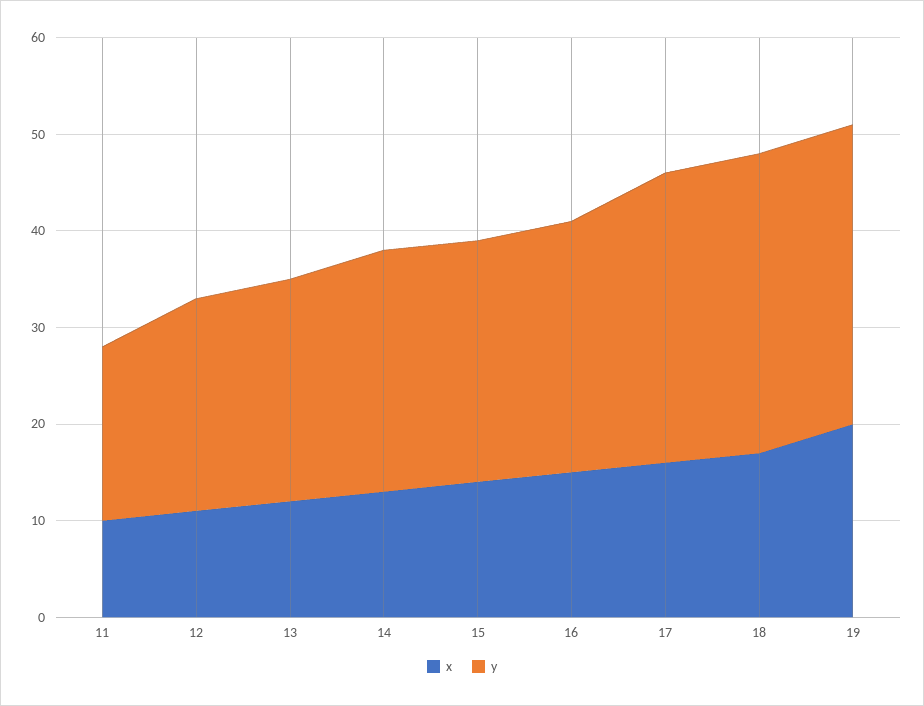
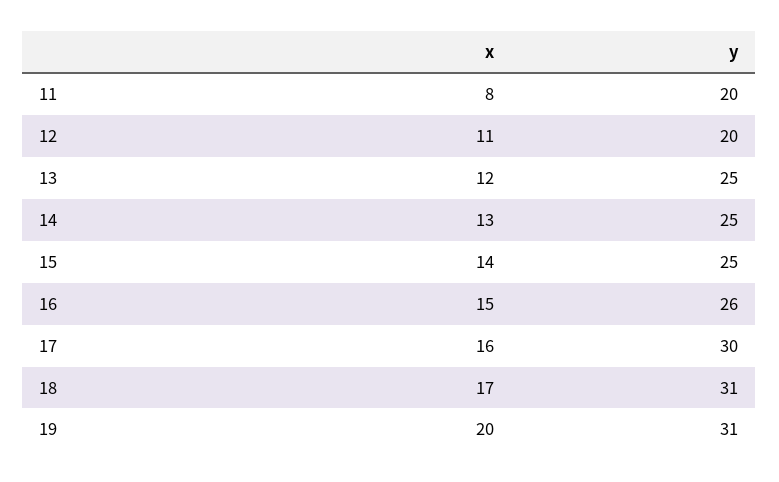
  {
    "x": {
-     "11": 10,
+     "11": 8,
      "12": 11,
      "13": 12,
      "14": 13,
      "15": 14,
      "16": 15,
      "17": 16,
      "18": 17,
      "19": 20
    },
    "y": {
-     "11": 18,
+     "11": 20,
-     "12": 22,
+     "12": 20,
-     "13": 23,
+     "13": 25,
      "14": 25,
      "15": 25,
      "16": 26,
      "17": 30,
      "18": 31,
      "19": 31
    }
  }

